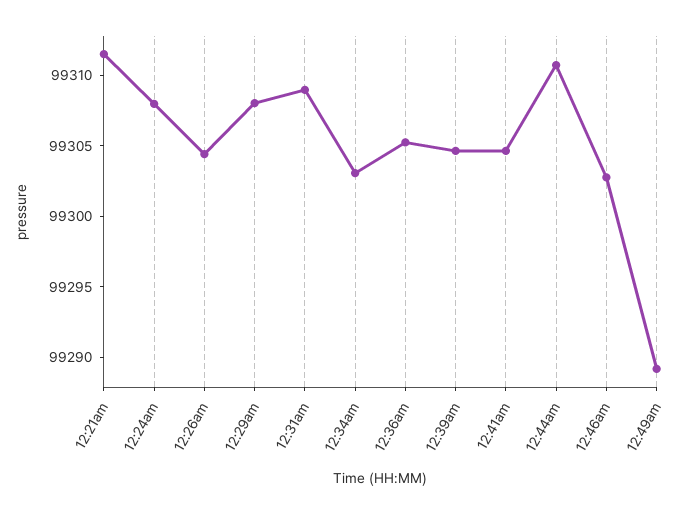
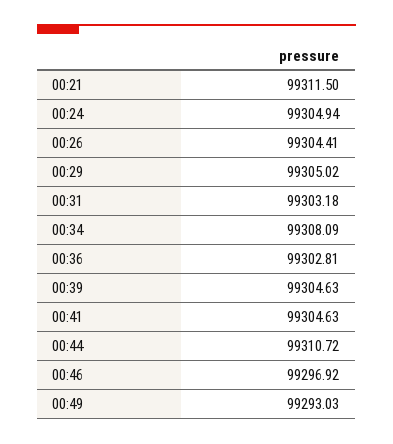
  {
    "12:21am": 99311.5,
-   "12:24am": 99308,
+   "12:24am": 99304.94,
    "12:26am": 99304.41,
-   "12:29am": 99308,
+   "12:29am": 99305.02,
-   "12:31am": 99309,
+   "12:31am": 99303.18,
-   "12:34am": 99303,
+   "12:34am": 99308.09,
-   "12:36am": 99305,
+   "12:36am": 99302.81,
    "12:39am": 99304.63,
    "12:41am": 99304.63,
    "12:44am": 99310.72,
-   "12:46am": 99303,
+   "12:46am": 99296.92,
-   "12:49am": 99289
+   "12:49am": 99293.03
  }

